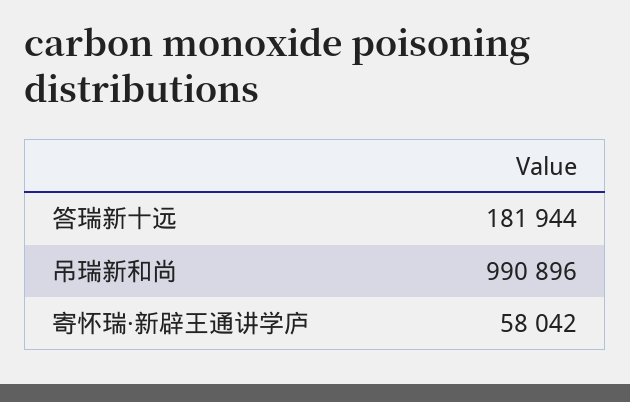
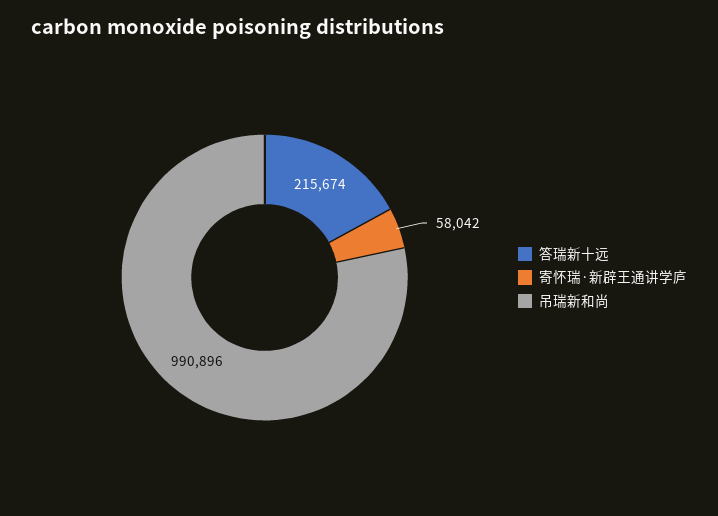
  {
-   "答瑞新十远": 181944,
+   "答瑞新十远": 215674,
    "吊瑞新和尚": 990896,
    "寄怀瑞·新辟王通讲学庐": 58042
  }

